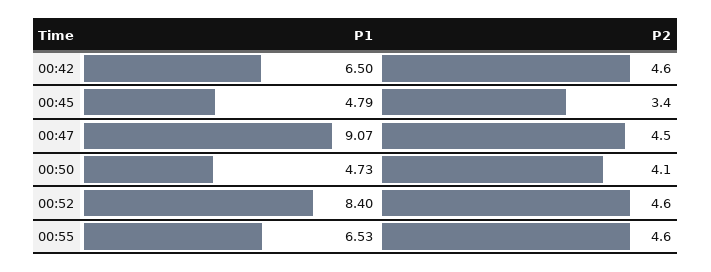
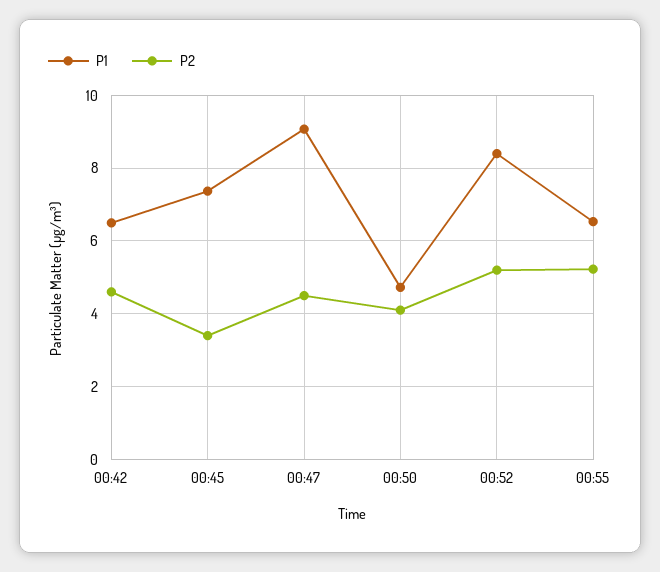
  {
    "P1": {
      "00:42": 6.5,
-     "00:45": 4.79,
+     "00:45": 7.4,
      "00:47": 9.07,
      "00:50": 4.73,
      "00:52": 8.4,
      "00:55": 6.53
    },
    "P2": {
      "00:42": 4.6,
      "00:45": 3.4,
      "00:47": 4.5,
      "00:50": 4.1,
-     "00:52": 4.6,
+     "00:52": 5.2,
-     "00:55": 4.6
+     "00:55": 5.2
    }
  }

